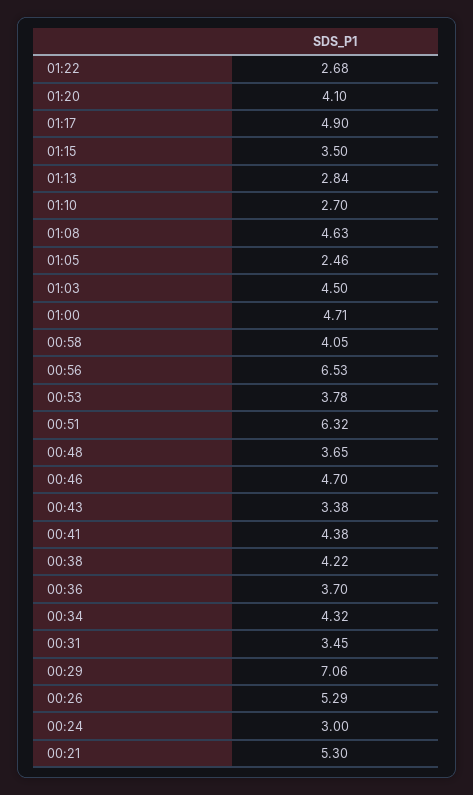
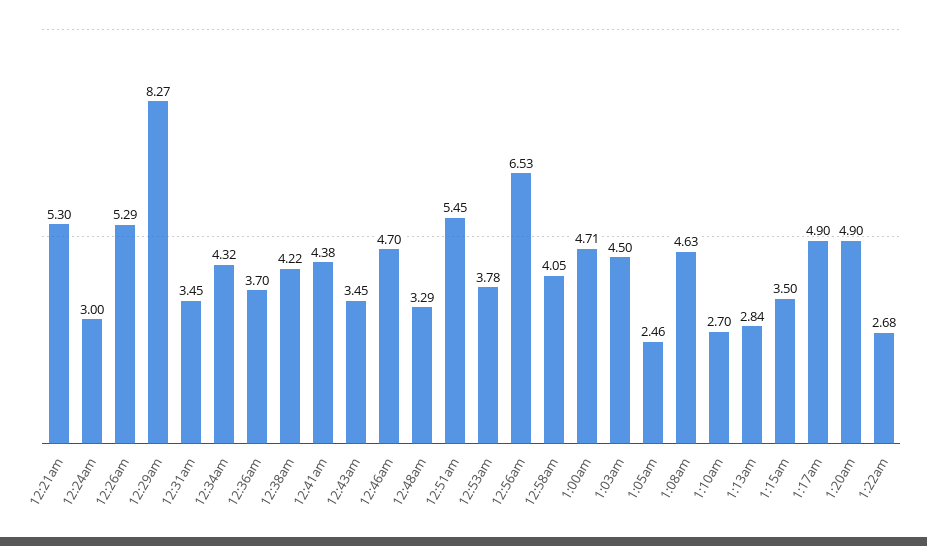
  {
    "01:22": 2.68,
-   "01:20": 4.1,
+   "01:20": 4.9,
    "01:17": 4.9,
    "01:15": 3.5,
    "01:13": 2.84,
    "01:10": 2.7,
    "01:08": 4.63,
    "01:05": 2.46,
    "01:03": 4.5,
    "01:00": 4.71,
    "00:58": 4.05,
    "00:56": 6.53,
    "00:53": 3.78,
-   "00:51": 6.32,
+   "00:51": 5.45,
-   "00:48": 3.65,
+   "00:48": 3.29,
    "00:46": 4.7,
-   "00:43": 3.38,
+   "00:43": 3.45,
    "00:41": 4.38,
    "00:38": 4.22,
    "00:36": 3.7,
    "00:34": 4.32,
    "00:31": 3.45,
-   "00:29": 7.06,
+   "00:29": 8.27,
    "00:26": 5.29,
    "00:24": 3,
    "00:21": 5.3
  }

